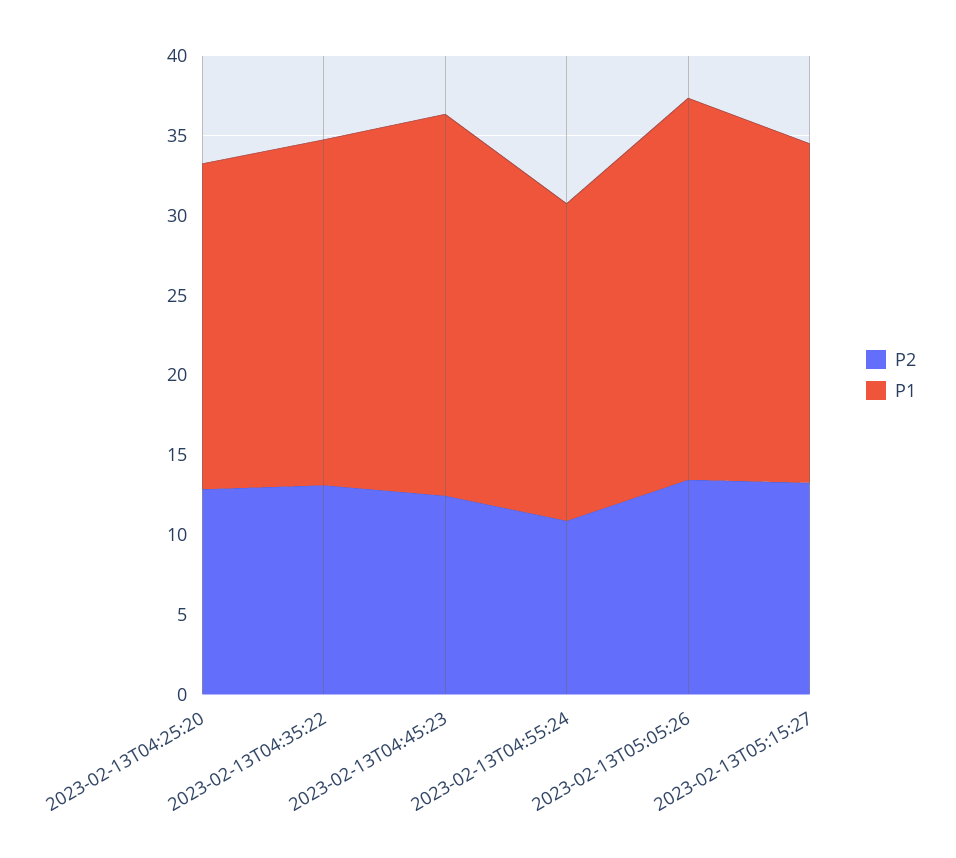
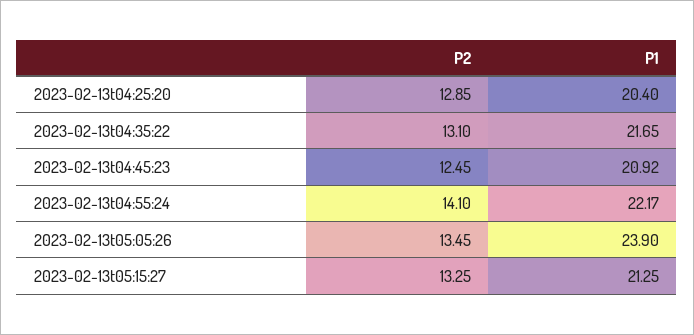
  {
    "P2": {
      "2023-02-13T04:25:20": 12.85,
      "2023-02-13T04:35:22": 13.1,
      "2023-02-13T04:45:23": 12.45,
-     "2023-02-13T04:55:24": 11,
+     "2023-02-13T04:55:24": 14.1,
      "2023-02-13T05:05:26": 13.45,
      "2023-02-13T05:15:27": 13.25
    },
    "P1": {
      "2023-02-13T04:25:20": 20.4,
      "2023-02-13T04:35:22": 21.65,
-     "2023-02-13T04:45:23": 24,
+     "2023-02-13T04:45:23": 20.92,
-     "2023-02-13T04:55:24": 20,
+     "2023-02-13T04:55:24": 22.17,
      "2023-02-13T05:05:26": 23.9,
      "2023-02-13T05:15:27": 21.25
    }
  }

